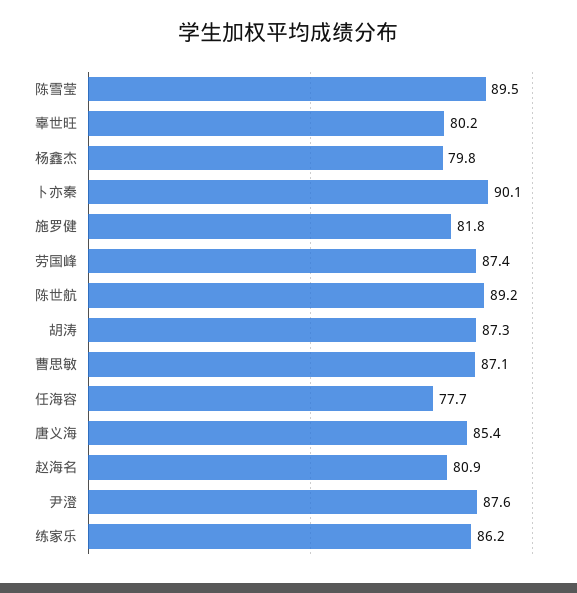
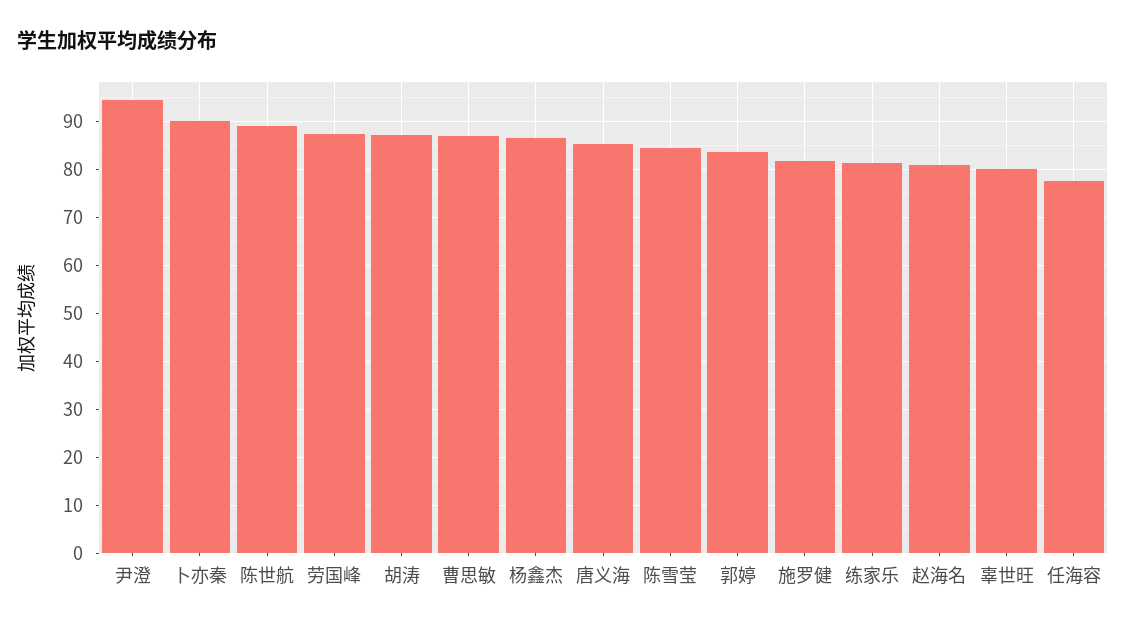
  {
-   "陈雪莹": 89.5,
+   "陈雪莹": 84,
    "辜世旺": 80.2,
-   "杨鑫杰": 79.8,
+   "杨鑫杰": 86,
    "卜亦秦": 90.1,
    "施罗健": 81.8,
    "劳国峰": 87.4,
    "陈世航": 89.2,
    "胡涛": 87.3,
    "曹思敏": 87.1,
    "任海容": 77.7,
    "唐义海": 85.4,
    "赵海名": 80.9,
-   "尹澄": 87.6,
+   "尹澄": 94,
-   "练家乐": 86.2
+   "练家乐": 82,
+   "郭婷": 84
  }

